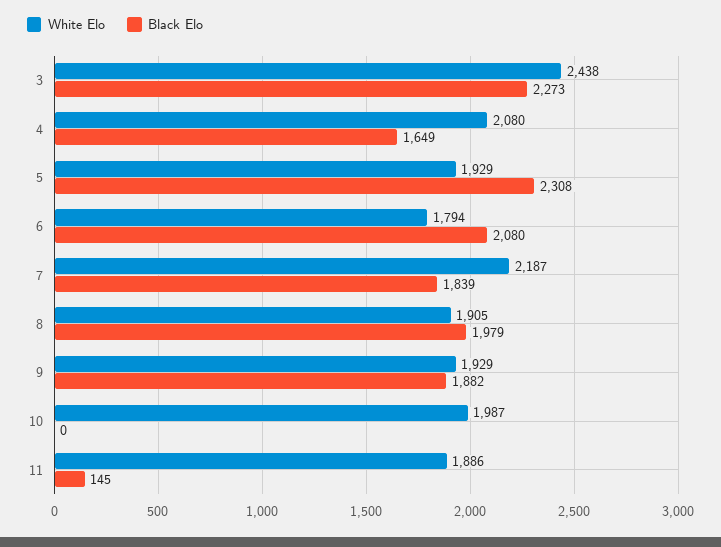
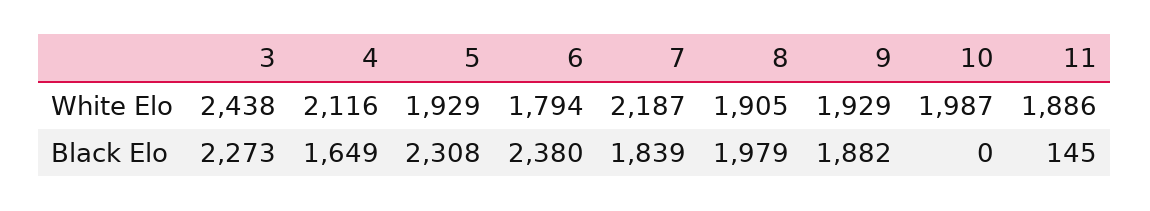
  {
    "White Elo": {
      "3": 2438,
-     "4": 2080,
+     "4": 2116,
      "5": 1929,
      "6": 1794,
      "7": 2187,
      "8": 1905,
      "9": 1929,
      "10": 1987,
      "11": 1886
    },
    "Black Elo": {
      "3": 2273,
      "4": 1649,
      "5": 2308,
-     "6": 2080,
+     "6": 2380,
      "7": 1839,
      "8": 1979,
      "9": 1882,
      "10": 0,
      "11": 145
    }
  }

